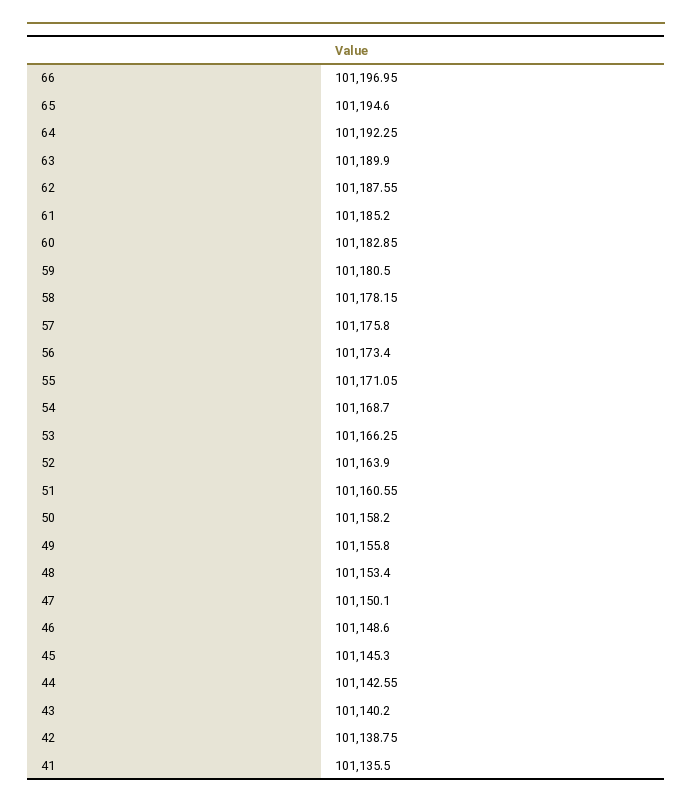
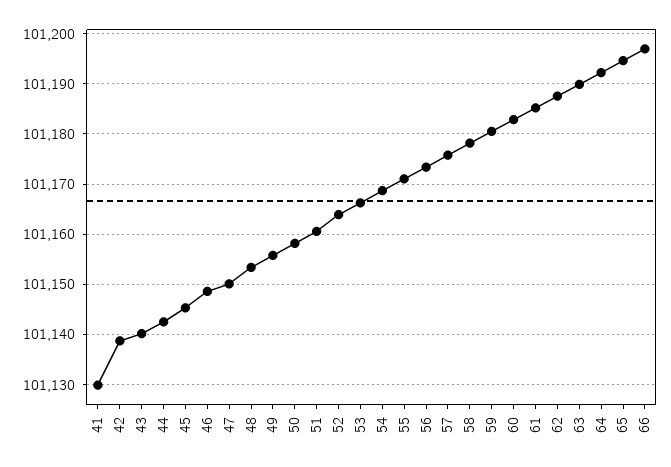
  {
    "66": 101196.95,
    "65": 101194.6,
    "64": 101192.25,
    "63": 101189.9,
    "62": 101187.55,
    "61": 101185.2,
    "60": 101182.85,
    "59": 101180.5,
    "58": 101178.15,
    "57": 101175.8,
    "56": 101173.4,
    "55": 101171.05,
    "54": 101168.7,
    "53": 101166.25,
    "52": 101163.9,
    "51": 101160.55,
    "50": 101158.2,
    "49": 101155.8,
    "48": 101153.4,
    "47": 101150.1,
    "46": 101148.6,
    "45": 101145.3,
    "44": 101142.55,
    "43": 101140.2,
    "42": 101138.75,
-   "41": 101135.5
+   "41": 101130
  }

